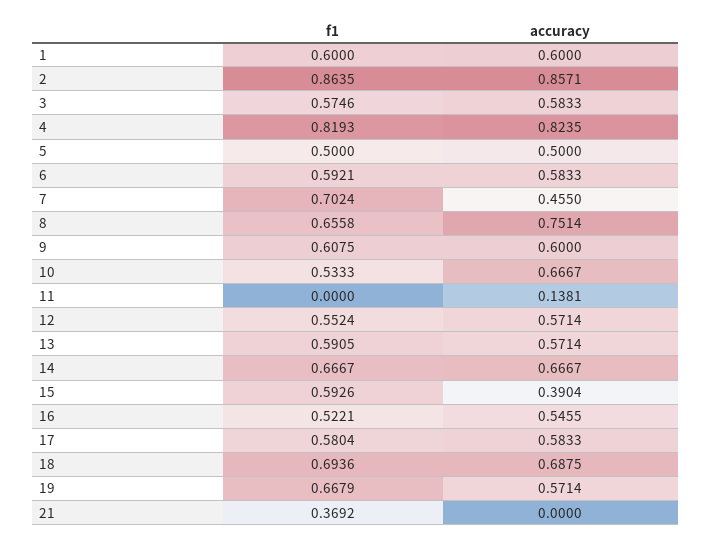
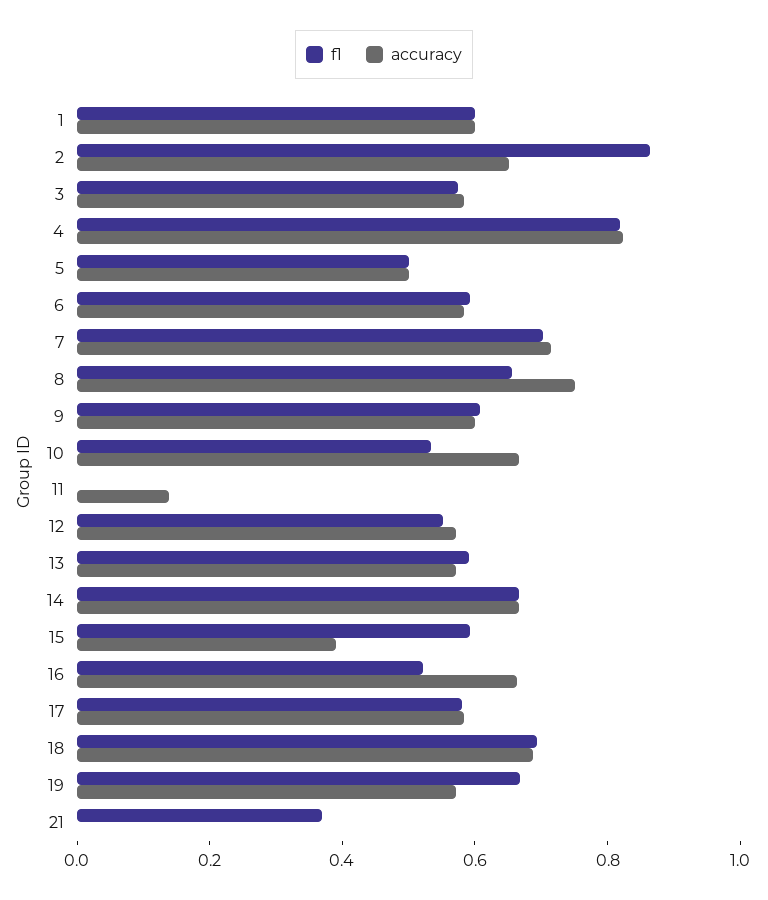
  {
    "f1": {
      "1": 0.6,
      "2": 0.8635,
      "3": 0.5746,
      "4": 0.8193,
      "5": 0.5,
      "6": 0.5921,
      "7": 0.7024,
      "8": 0.6558,
      "9": 0.6075,
      "10": 0.5333,
      "11": 0,
      "12": 0.5524,
      "13": 0.5905,
      "14": 0.6667,
      "15": 0.5926,
      "16": 0.5221,
      "17": 0.5804,
      "18": 0.6936,
      "19": 0.6679,
      "21": 0.3692
    },
    "accuracy": {
      "1": 0.6,
-     "2": 0.8571,
+     "2": 0.65,
      "3": 0.5833,
      "4": 0.8235,
      "5": 0.5,
      "6": 0.5833,
-     "7": 0.455,
+     "7": 0.7,
      "8": 0.7514,
      "9": 0.6,
      "10": 0.6667,
      "11": 0.1381,
      "12": 0.5714,
      "13": 0.5714,
      "14": 0.6667,
      "15": 0.3904,
-     "16": 0.5455,
+     "16": 0.65,
      "17": 0.5833,
      "18": 0.6875,
      "19": 0.5714,
      "21": 0
    }
  }

